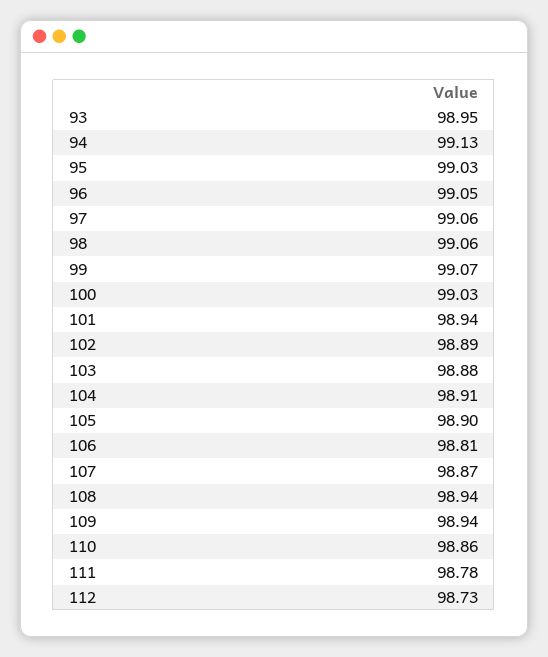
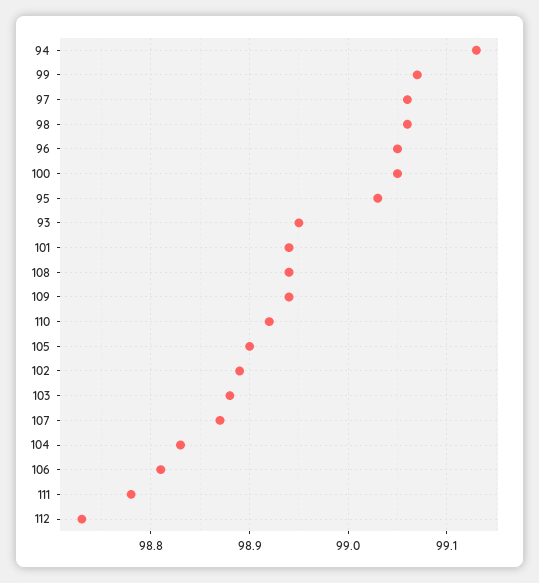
  {
    "93": 98.95,
    "94": 99.13,
    "95": 99.03,
    "96": 99.05,
    "97": 99.06,
    "98": 99.06,
    "99": 99.07,
-   "100": 99.03,
+   "100": 99.05,
    "101": 98.94,
    "102": 98.89,
    "103": 98.88,
-   "104": 98.91,
+   "104": 98.83,
    "105": 98.9,
    "106": 98.81,
    "107": 98.87,
    "108": 98.94,
    "109": 98.94,
-   "110": 98.86,
+   "110": 98.92,
    "111": 98.78,
    "112": 98.73
  }

